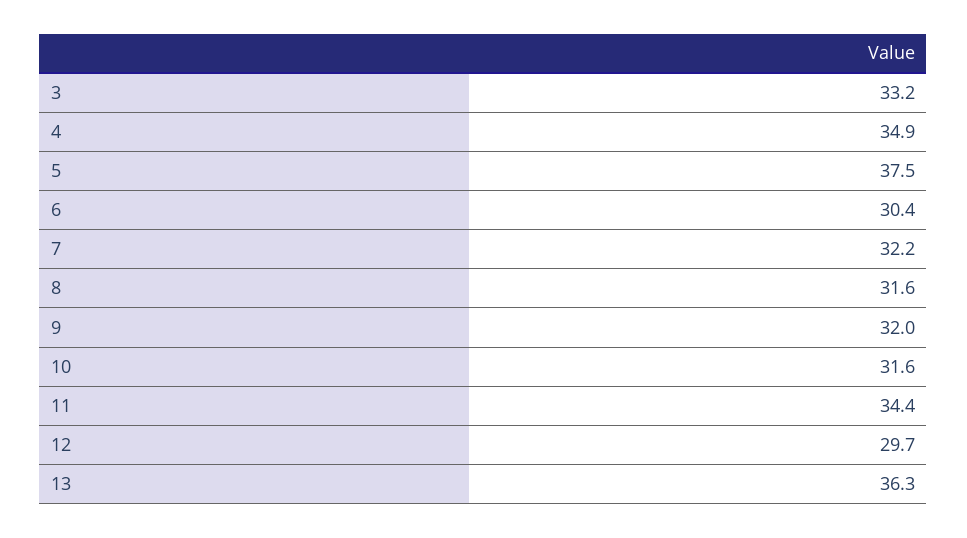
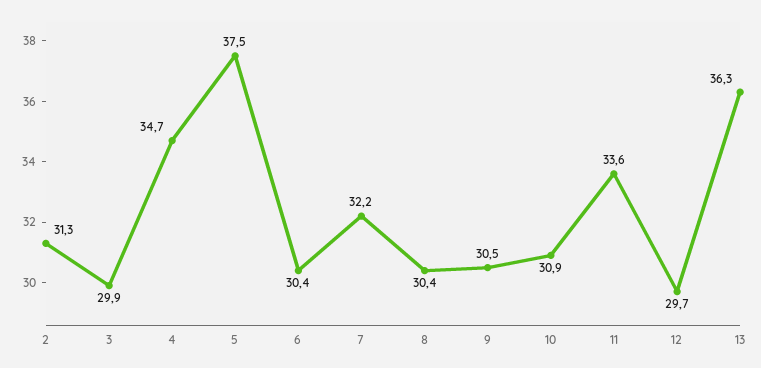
  {
-   "3": 33.2,
+   "3": 29.9,
-   "4": 34.9,
+   "4": 34.7,
    "5": 37.5,
    "6": 30.4,
    "7": 32.2,
-   "8": 31.6,
+   "8": 30.4,
-   "9": 32,
+   "9": 30.5,
-   "10": 31.6,
+   "10": 30.9,
-   "11": 34.4,
+   "11": 33.6,
    "12": 29.7,
-   "13": 36.3
+   "13": 36.3,
+   "2": 31.3
  }

